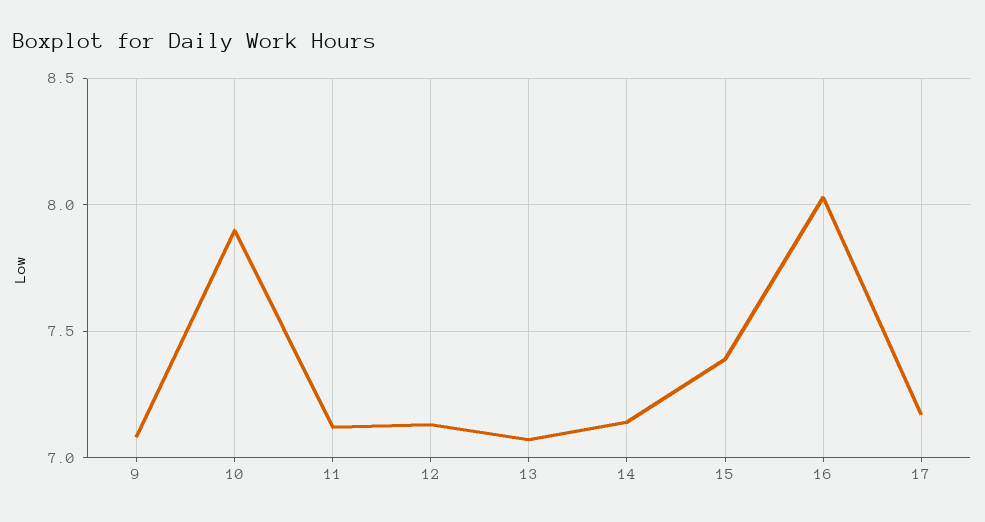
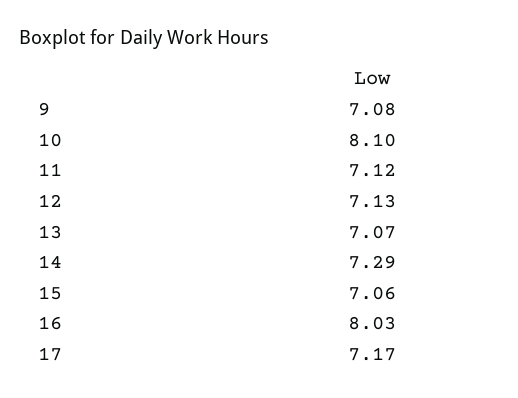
  {
    "9": 7.08,
-   "10": 7.9,
+   "10": 8.1,
    "11": 7.12,
    "12": 7.13,
    "13": 7.07,
-   "14": 7.15,
+   "14": 7.29,
-   "15": 7.4,
+   "15": 7.06,
    "16": 8.03,
    "17": 7.17
  }

